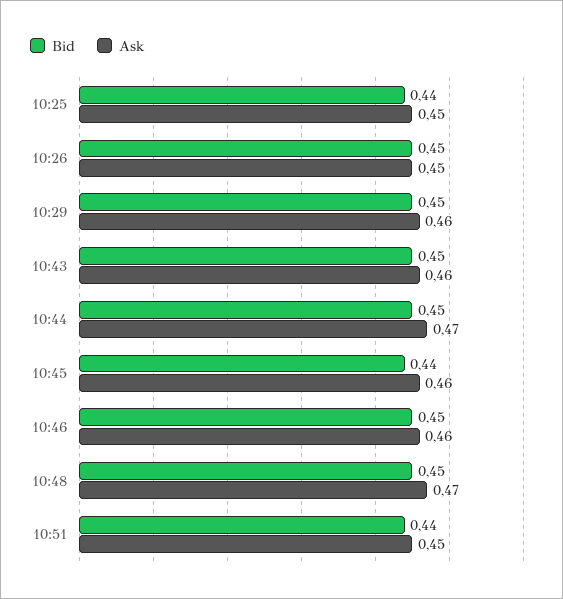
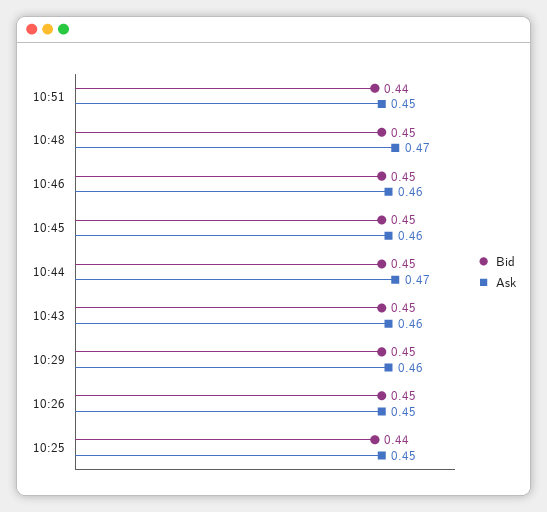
  {
    "Bid": {
      "10:25": 0.44,
      "10:26": 0.45,
      "10:29": 0.45,
      "10:43": 0.45,
      "10:44": 0.45,
-     "10:45": 0.44,
+     "10:45": 0.45,
      "10:46": 0.45,
      "10:48": 0.45,
      "10:51": 0.44
    },
    "Ask": {
      "10:25": 0.45,
      "10:26": 0.45,
      "10:29": 0.46,
      "10:43": 0.46,
      "10:44": 0.47,
      "10:45": 0.46,
      "10:46": 0.46,
      "10:48": 0.47,
      "10:51": 0.45
    }
  }

